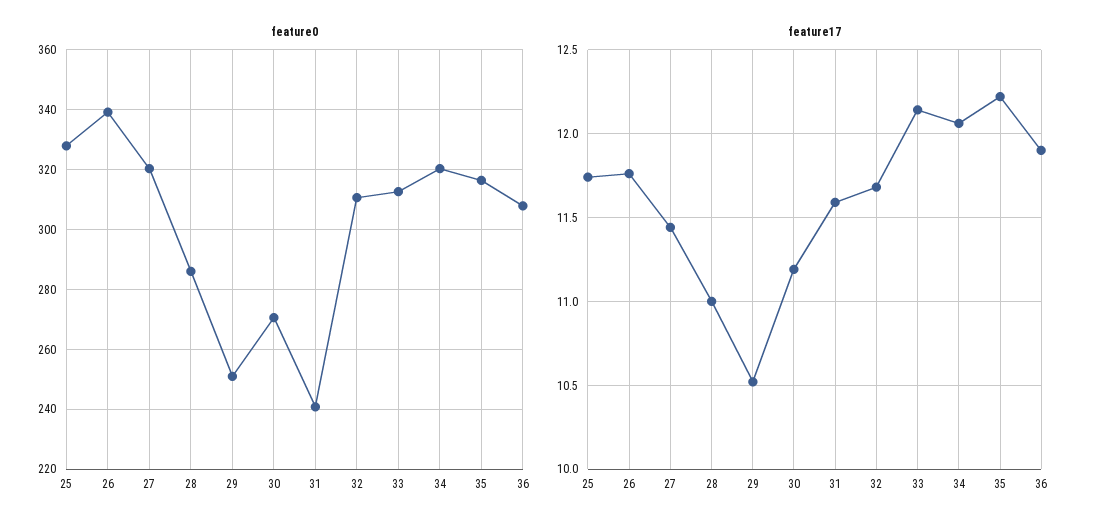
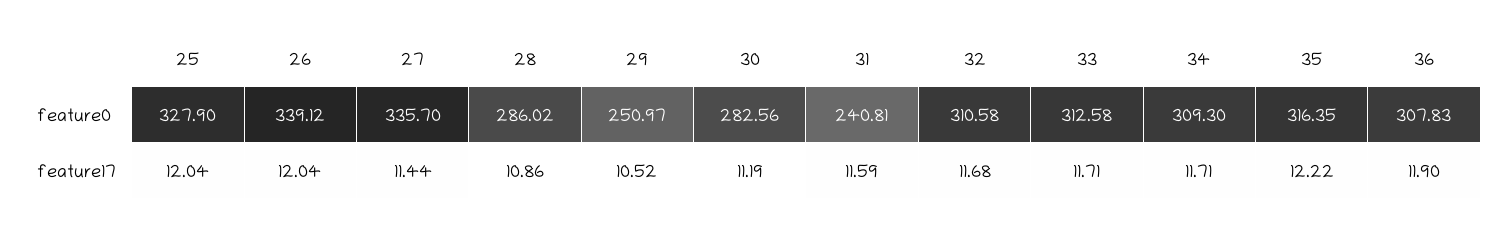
  {
    "feature0": {
      "25": 327.9,
      "26": 339.12,
-     "27": 320,
+     "27": 335.7,
      "28": 286.02,
      "29": 250.97,
-     "30": 270,
+     "30": 282.56,
      "31": 240.81,
      "32": 310.58,
      "33": 312.58,
-     "34": 320,
+     "34": 309.3,
      "35": 316.35,
      "36": 307.83
    },
    "feature17": {
-     "25": 11.75,
+     "25": 12.04,
-     "26": 11.75,
+     "26": 12.04,
      "27": 11.44,
-     "28": 11,
+     "28": 10.86,
      "29": 10.52,
      "30": 11.19,
      "31": 11.59,
      "32": 11.68,
-     "33": 12.15,
+     "33": 11.71,
-     "34": 12.05,
+     "34": 11.71,
      "35": 12.22,
      "36": 11.9
    }
  }

